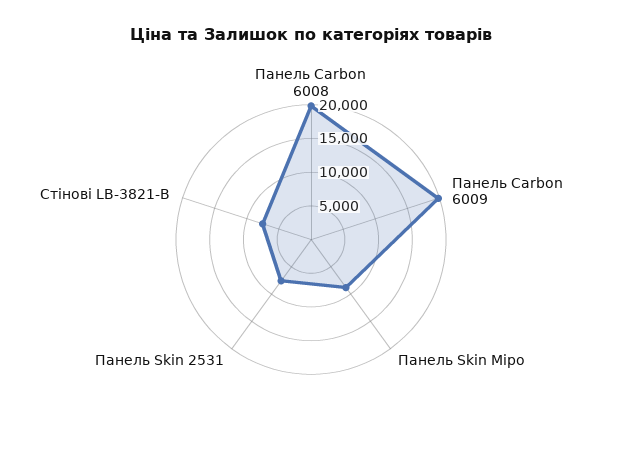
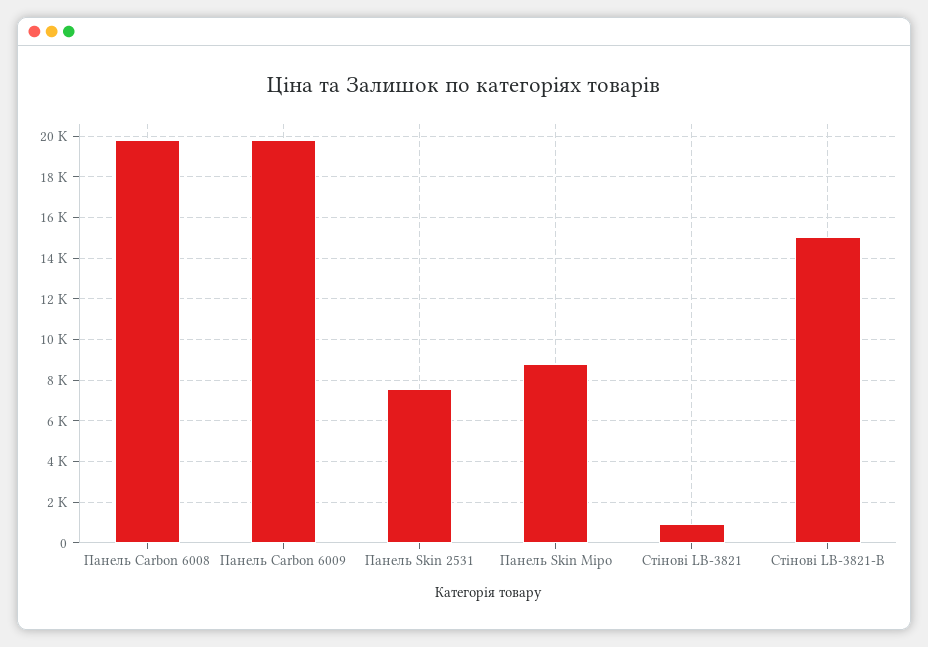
  {
    "Панель Carbon 6008": 20000,
    "Панель Carbon 6009": 20000,
    "Панель Skin Міро": 9000,
    "Панель Skin 2531": 7500,
-   "Стінові LB-3821-В": 7500
+   "Стінові LB-3821-В": 15000,
+   "Стінові LB-3821": 1000
  }

